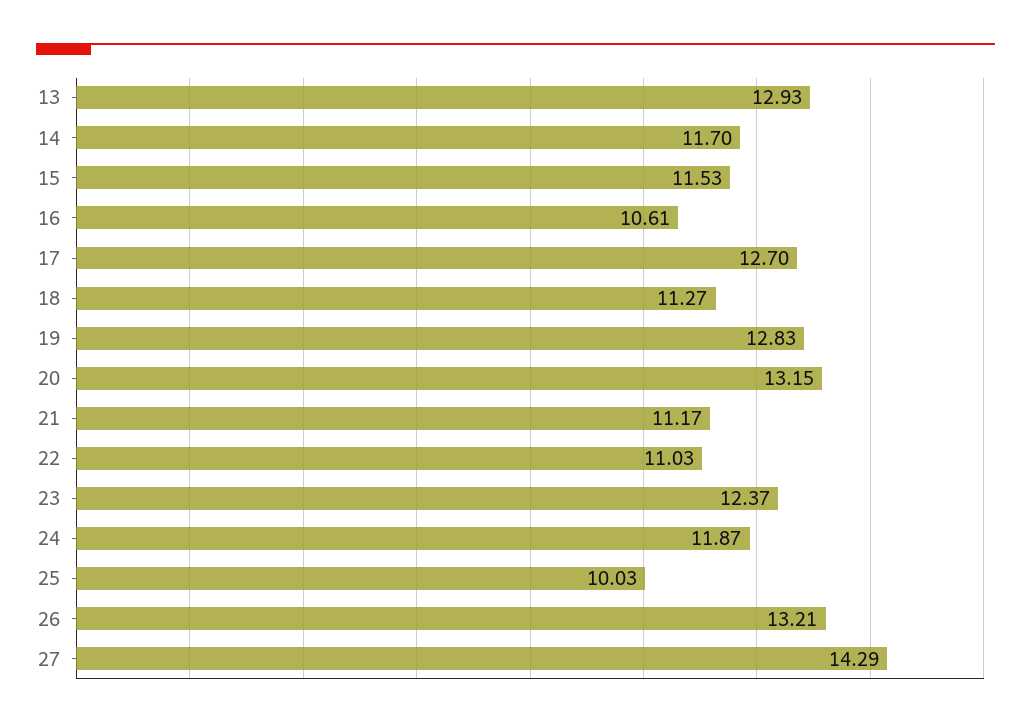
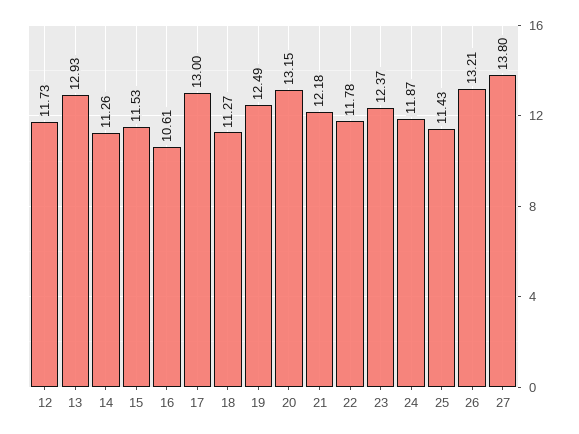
  {
    "13": 12.93,
-   "14": 11.7,
+   "14": 11.26,
    "15": 11.53,
    "16": 10.61,
-   "17": 12.7,
+   "17": 13,
    "18": 11.27,
-   "19": 12.83,
+   "19": 12.49,
    "20": 13.15,
-   "21": 11.17,
+   "21": 12.18,
-   "22": 11.03,
+   "22": 11.78,
    "23": 12.37,
    "24": 11.87,
-   "25": 10.03,
+   "25": 11.43,
    "26": 13.21,
-   "27": 14.29
+   "27": 13.8,
+   "12": 11.73
  }

